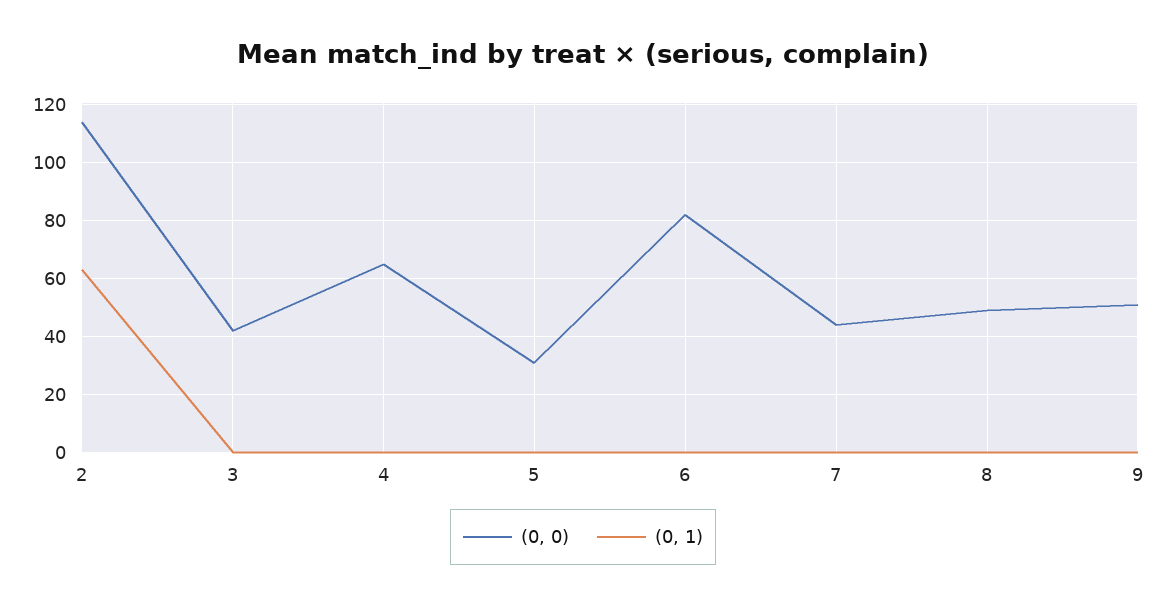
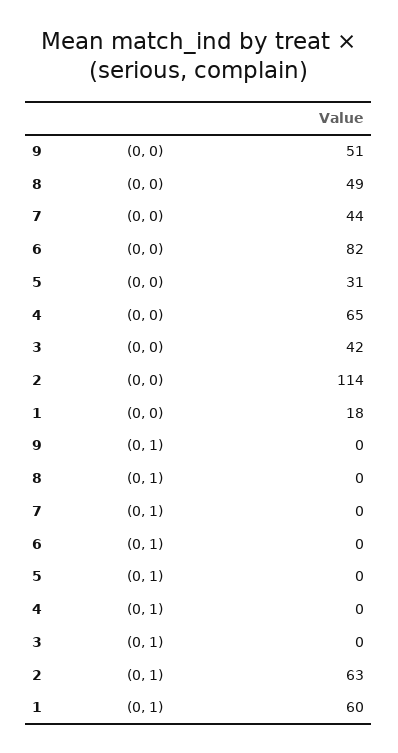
  {
    "(0, 0)": {
      "2": 114,
      "3": 42,
      "4": 65,
      "5": 31,
      "6": 82,
      "7": 44,
      "8": 49,
-     "9": 51
+     "9": 51,
+     "1": 18
    },
    "(0, 1)": {
      "2": 63,
      "3": 0,
      "4": 0,
      "5": 0,
      "6": 0,
      "7": 0,
      "8": 0,
-     "9": 0
+     "9": 0,
+     "1": 60
    }
  }

